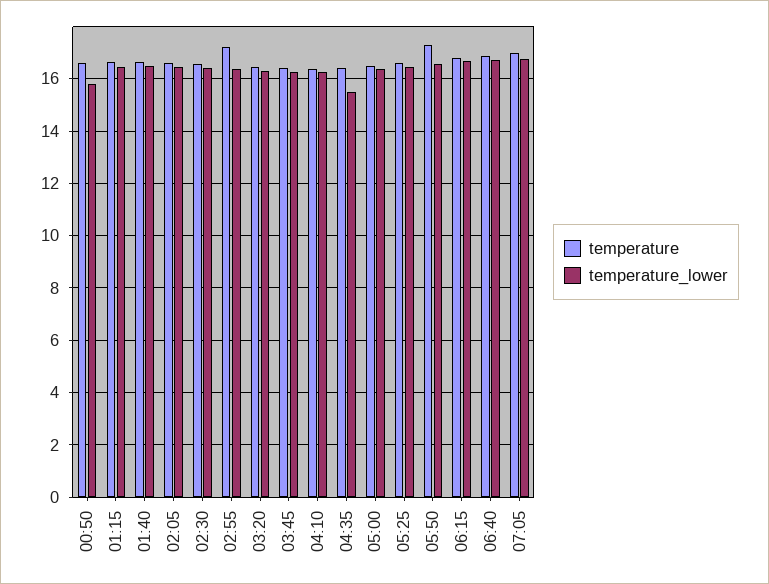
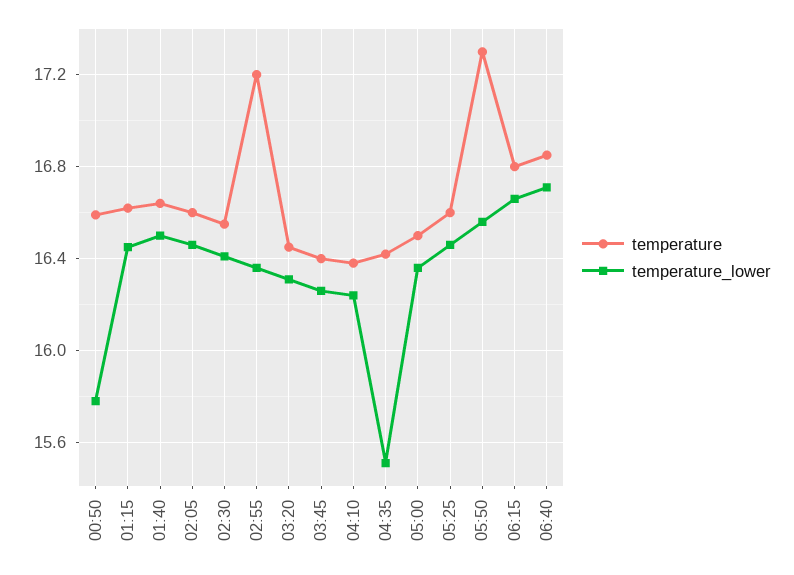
  {
    "temperature": {
      "00:50": 16.6,
      "01:15": 16.6,
      "01:40": 16.65,
      "02:05": 16.6,
      "02:30": 16.55,
      "02:55": 17.2,
      "03:20": 16.45,
      "03:45": 16.4,
      "04:10": 16.4,
      "04:35": 16.4,
      "05:00": 16.5,
      "05:25": 16.6,
      "05:50": 17.3,
      "06:15": 16.8,
-     "06:40": 16.85,
+     "06:40": 16.85
-     "07:05": 17
    },
    "temperature_lower": {
      "00:50": 15.8,
      "01:15": 16.45,
      "01:40": 16.5,
      "02:05": 16.45,
      "02:30": 16.4,
      "02:55": 16.35,
      "03:20": 16.3,
      "03:45": 16.25,
      "04:10": 16.25,
      "04:35": 15.5,
      "05:00": 16.35,
      "05:25": 16.45,
      "05:50": 16.55,
      "06:15": 16.65,
-     "06:40": 16.7,
+     "06:40": 16.7
-     "07:05": 16.75
    }
  }

